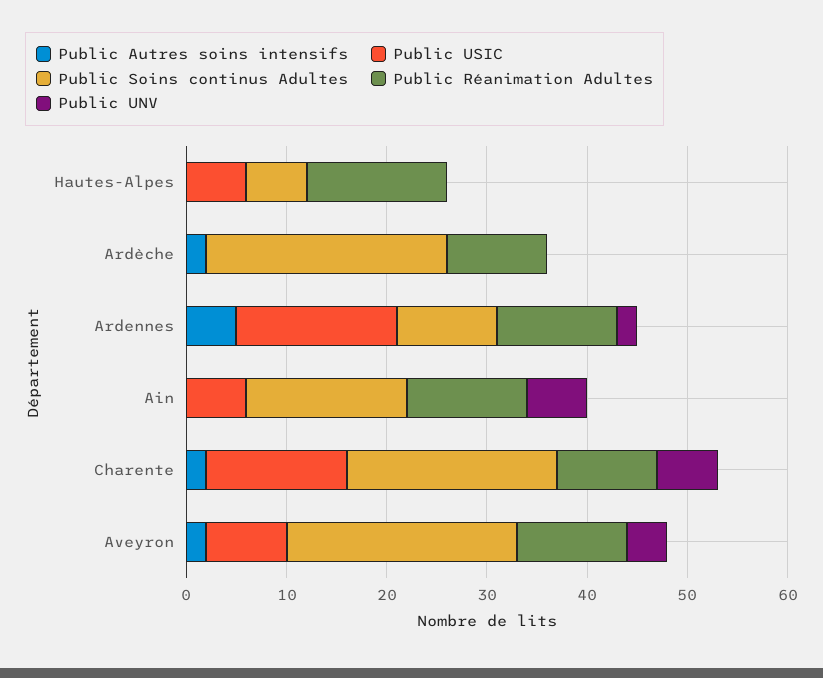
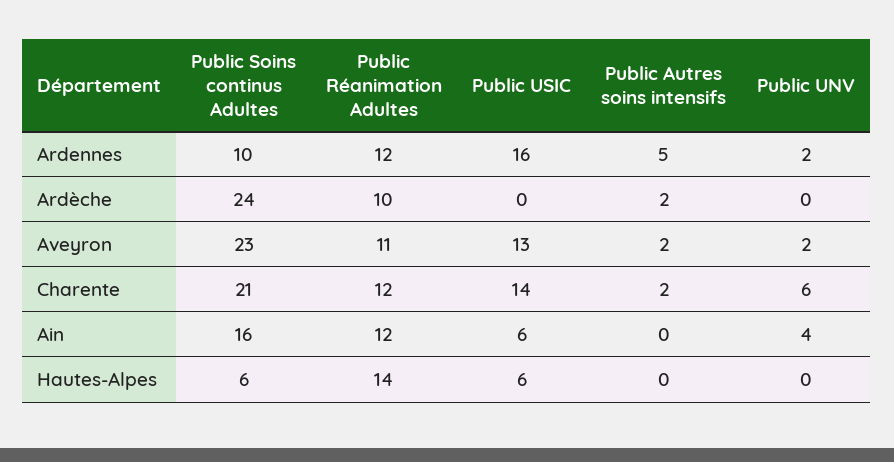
  {
    "Public Autres soins intensifs": {
      "Hautes-Alpes": 0,
      "Ardèche": 2,
      "Ardennes": 5,
      "Ain": 0,
      "Charente": 2,
      "Aveyron": 2
    },
    "Public USIC": {
      "Hautes-Alpes": 6,
      "Ardèche": 0,
      "Ardennes": 16,
      "Ain": 6,
      "Charente": 14,
-     "Aveyron": 8
+     "Aveyron": 13
    },
    "Public Soins continus Adultes": {
      "Hautes-Alpes": 6,
      "Ardèche": 24,
      "Ardennes": 10,
      "Ain": 16,
      "Charente": 21,
      "Aveyron": 23
    },
    "Public Réanimation Adultes": {
      "Hautes-Alpes": 14,
      "Ardèche": 10,
      "Ardennes": 12,
      "Ain": 12,
-     "Charente": 10,
+     "Charente": 12,
      "Aveyron": 11
    },
    "Public UNV": {
      "Hautes-Alpes": 0,
      "Ardèche": 0,
      "Ardennes": 2,
-     "Ain": 6,
+     "Ain": 4,
      "Charente": 6,
-     "Aveyron": 4
+     "Aveyron": 2
    }
  }

